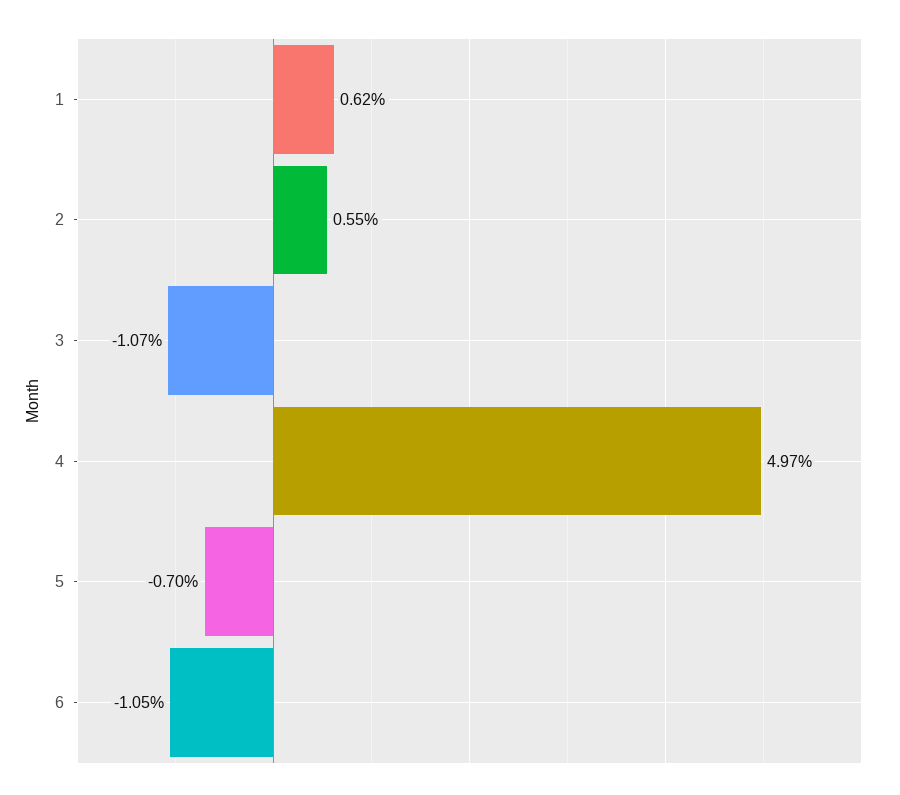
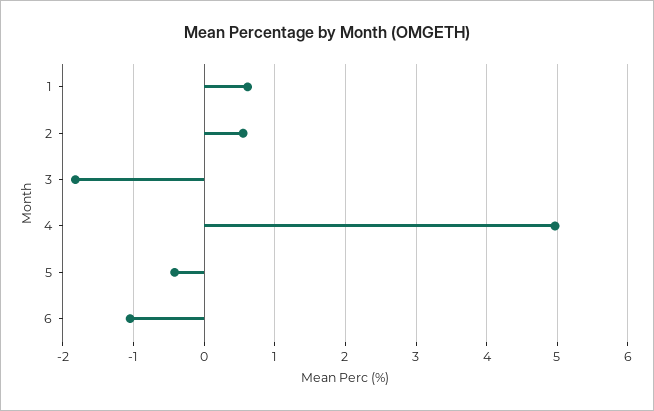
  {
    "1": 0.62,
    "2": 0.55,
-   "3": -1.07,
+   "3": -1.8,
    "4": 4.97,
-   "5": -0.7,
+   "5": -0.4,
    "6": -1.05
  }

